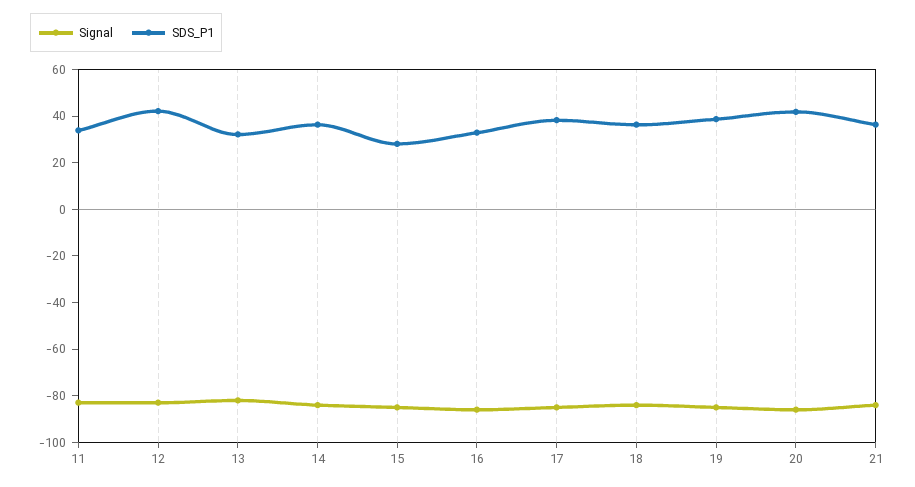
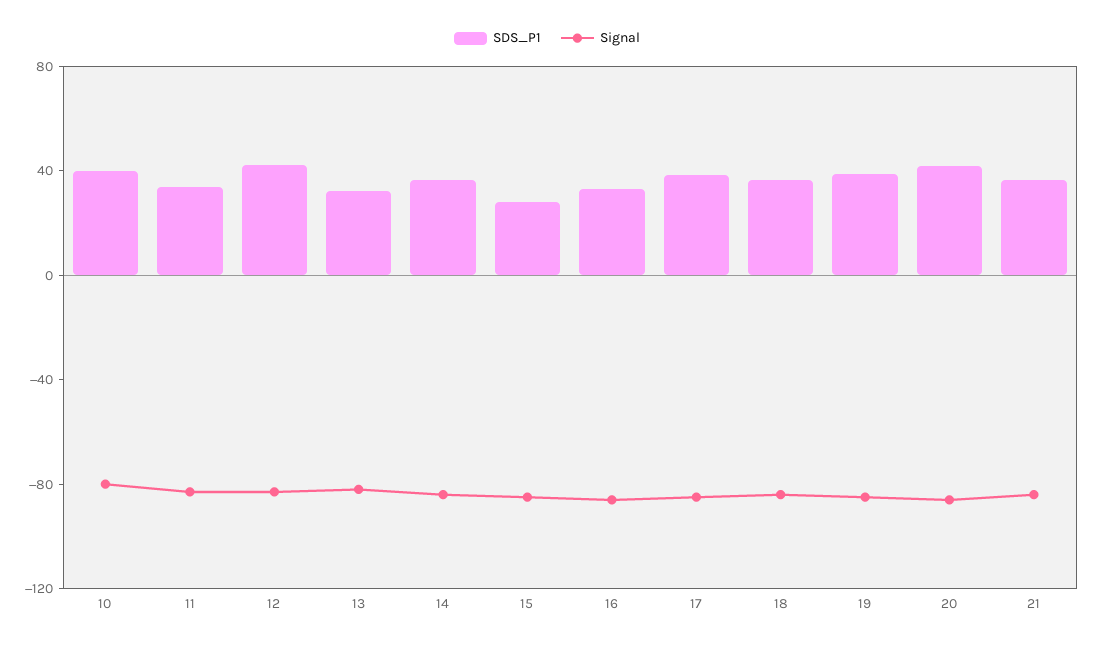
  {
    "Signal": {
      "11": -85,
      "12": -85,
      "13": -80,
      "14": -85,
      "15": -85,
      "16": -85,
      "17": -85,
      "18": -85,
      "19": -85,
      "20": -85,
-     "21": -85
+     "21": -85,
+     "10": -80
    },
    "SDS_P1": {
      "11": 35,
      "12": 40,
      "13": 30,
      "14": 35,
      "15": 30,
      "16": 35,
      "17": 40,
      "18": 35,
      "19": 40,
      "20": 40,
-     "21": 35
+     "21": 35,
+     "10": 40
    }
  }

